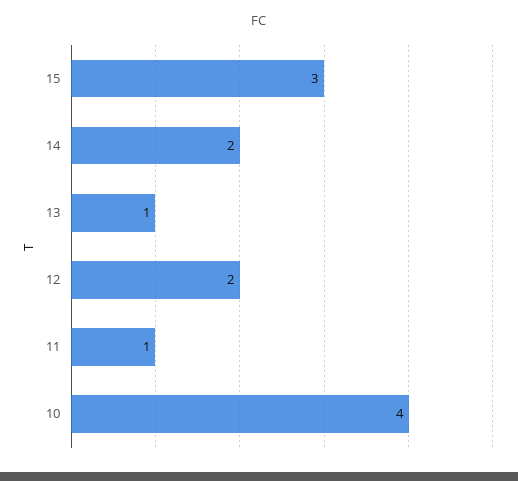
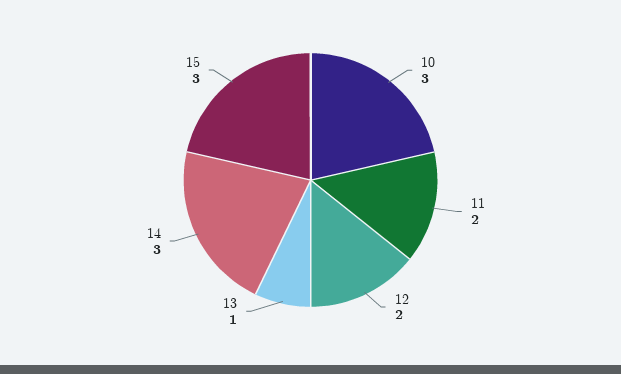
  {
    "15": 3,
-   "14": 2,
+   "14": 3,
    "13": 1,
    "12": 2,
-   "11": 1,
+   "11": 2,
-   "10": 4
+   "10": 3
  }

